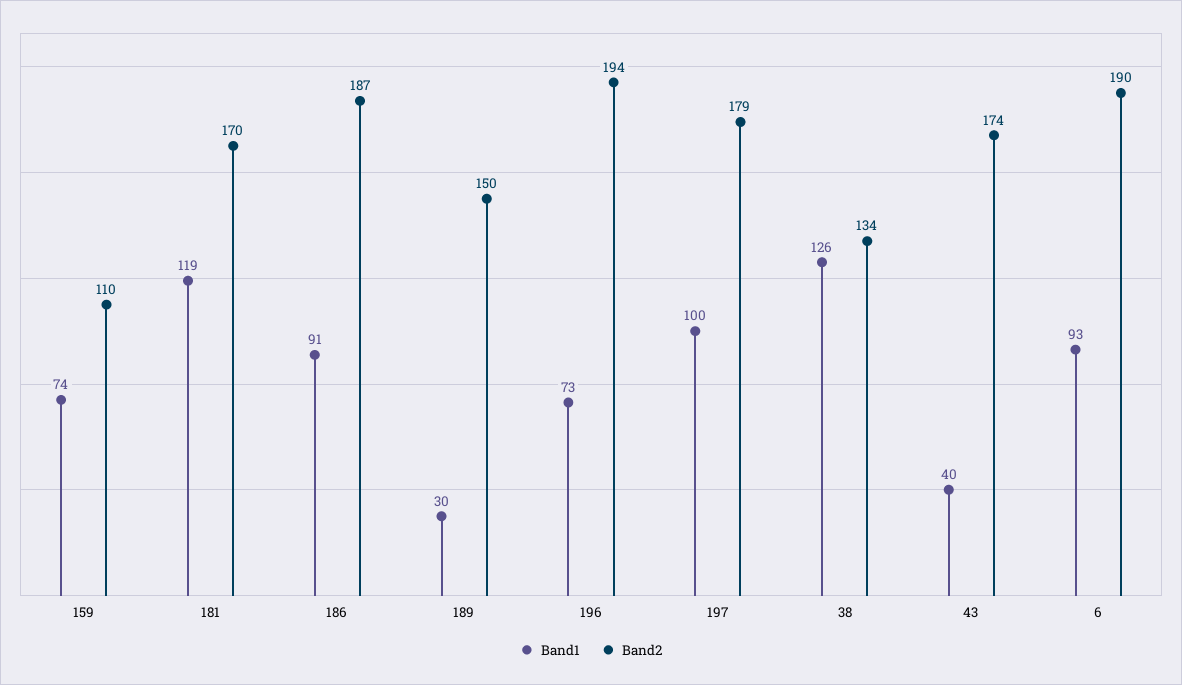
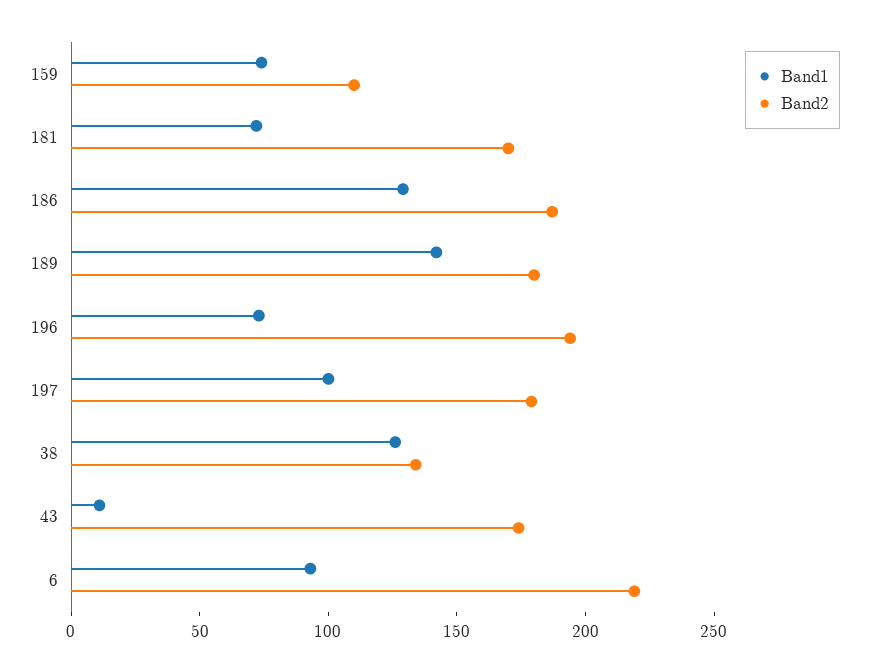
  {
    "Band1": {
      "159": 74,
-     "181": 119,
+     "181": 70,
-     "186": 91,
+     "186": 130,
-     "189": 30,
+     "189": 140,
      "196": 73,
      "197": 100,
      "38": 126,
-     "43": 40,
+     "43": 10,
      "6": 93
    },
    "Band2": {
      "159": 110,
      "181": 170,
      "186": 187,
-     "189": 150,
+     "189": 180,
      "196": 194,
      "197": 179,
      "38": 134,
      "43": 174,
-     "6": 190
+     "6": 220
    }
  }

